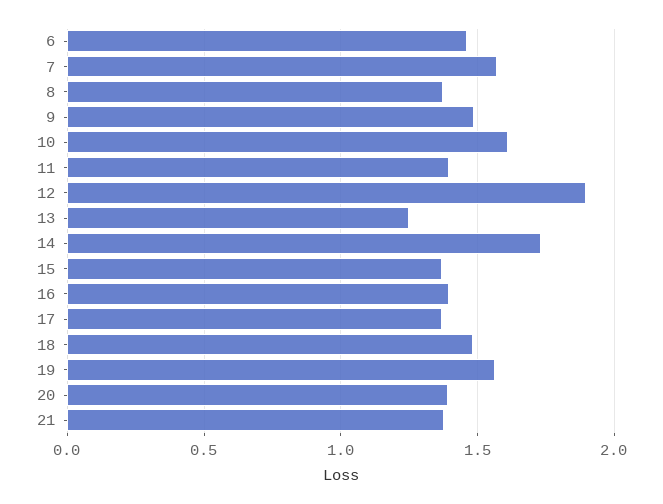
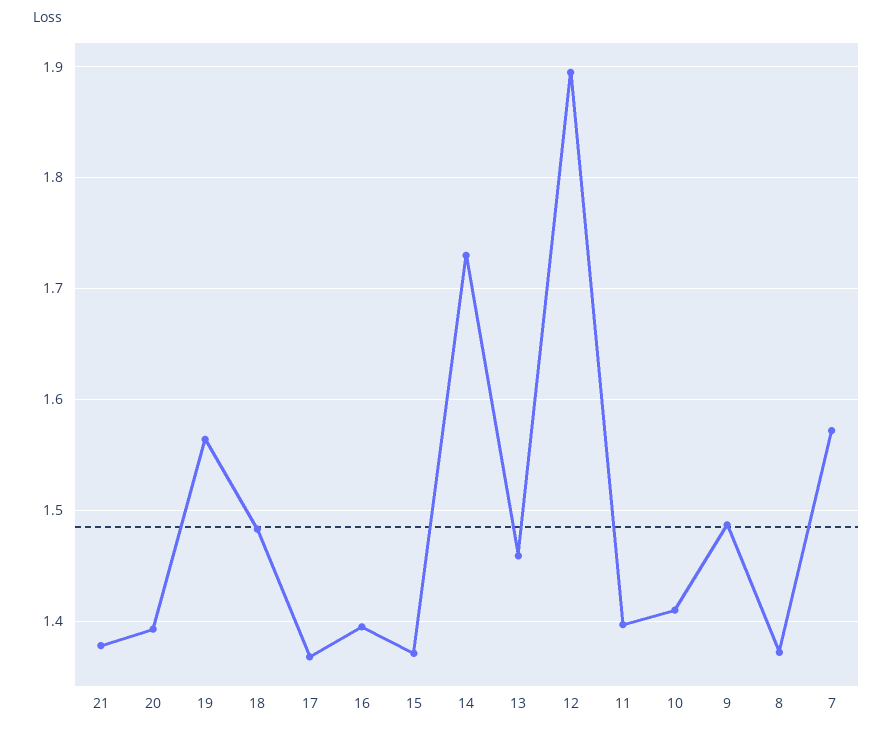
  {
-   "6": 1.45,
    "7": 1.57,
    "8": 1.37,
    "9": 1.49,
-   "10": 1.6,
+   "10": 1.41,
    "11": 1.4,
    "12": 1.9,
-   "13": 1.25,
+   "13": 1.46,
    "14": 1.73,
    "15": 1.37,
    "16": 1.4,
    "17": 1.37,
    "18": 1.48,
    "19": 1.56,
    "20": 1.39,
    "21": 1.38
  }

